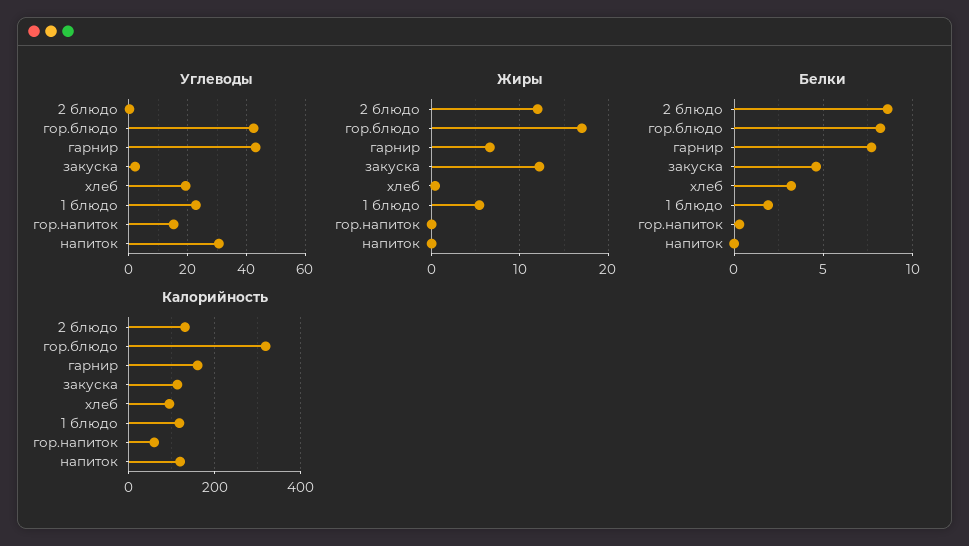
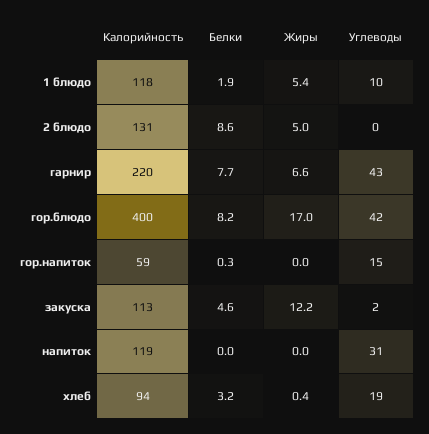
  {
    "Углеводы": {
      "2 блюдо": 0,
      "гор.блюдо": 42,
      "гарнир": 43,
      "закуска": 2,
      "хлеб": 19,
-     "1 блюдо": 22.5,
+     "1 блюдо": 10,
      "гор.напиток": 15,
      "напиток": 31
    },
    "Жиры": {
-     "2 блюдо": 12,
+     "2 блюдо": 5,
      "гор.блюдо": 17,
      "гарнир": 6.6,
      "закуска": 12.2,
      "хлеб": 0.4,
      "1 блюдо": 5.4,
      "гор.напиток": 0,
      "напиток": 0
    },
    "Белки": {
      "2 блюдо": 8.6,
      "гор.блюдо": 8.2,
      "гарнир": 7.7,
      "закуска": 4.6,
      "хлеб": 3.2,
      "1 блюдо": 1.9,
      "гор.напиток": 0.3,
      "напиток": 0
    },
    "Калорийность": {
      "2 блюдо": 131,
-     "гор.блюдо": 320,
+     "гор.блюдо": 400,
-     "гарнир": 160,
+     "гарнир": 220,
      "закуска": 113,
      "хлеб": 94,
      "1 блюдо": 118,
      "гор.напиток": 59,
      "напиток": 119
    }
  }

